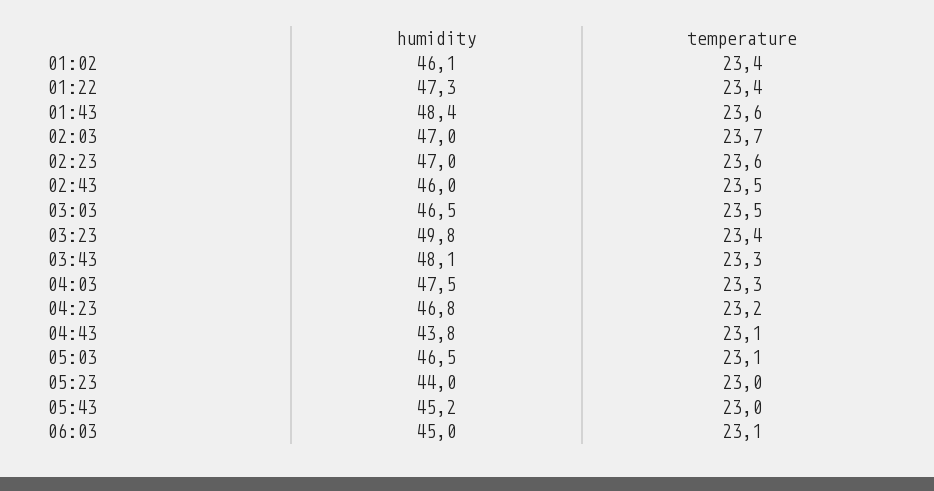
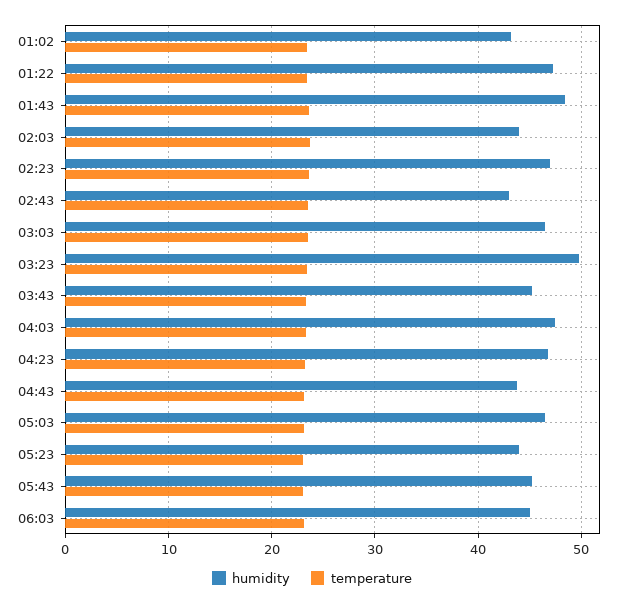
  {
    "humidity": {
-     "01:02": 46.1,
+     "01:02": 43,
      "01:22": 47.3,
      "01:43": 48.4,
-     "02:03": 47,
+     "02:03": 44,
      "02:23": 47,
-     "02:43": 46,
+     "02:43": 43,
      "03:03": 46.5,
      "03:23": 49.8,
-     "03:43": 48.1,
+     "03:43": 45,
      "04:03": 47.5,
      "04:23": 46.8,
      "04:43": 43.8,
      "05:03": 46.5,
      "05:23": 44,
      "05:43": 45.2,
      "06:03": 45
    },
    "temperature": {
      "01:02": 23.4,
      "01:22": 23.4,
      "01:43": 23.6,
      "02:03": 23.7,
      "02:23": 23.6,
      "02:43": 23.5,
      "03:03": 23.5,
      "03:23": 23.4,
      "03:43": 23.3,
      "04:03": 23.3,
      "04:23": 23.2,
      "04:43": 23.1,
      "05:03": 23.1,
      "05:23": 23,
      "05:43": 23,
      "06:03": 23.1
    }
  }

